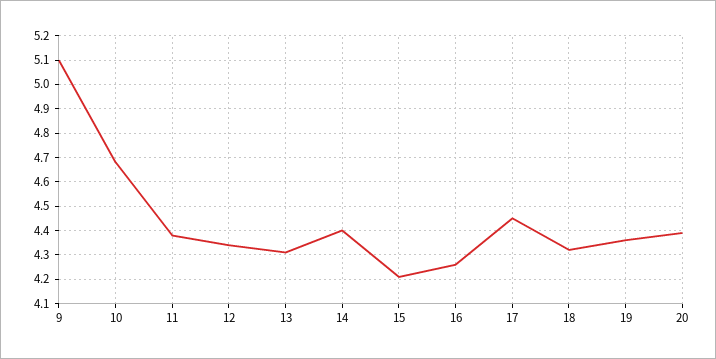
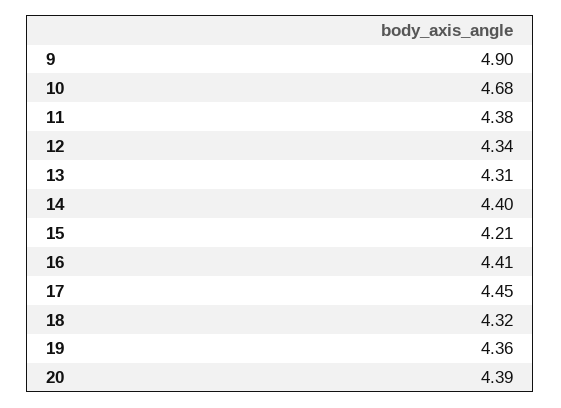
  {
-   "9": 5.1,
+   "9": 4.9,
    "10": 4.68,
    "11": 4.38,
    "12": 4.34,
    "13": 4.31,
    "14": 4.4,
    "15": 4.21,
-   "16": 4.25,
+   "16": 4.41,
    "17": 4.45,
    "18": 4.32,
    "19": 4.36,
    "20": 4.39
  }

